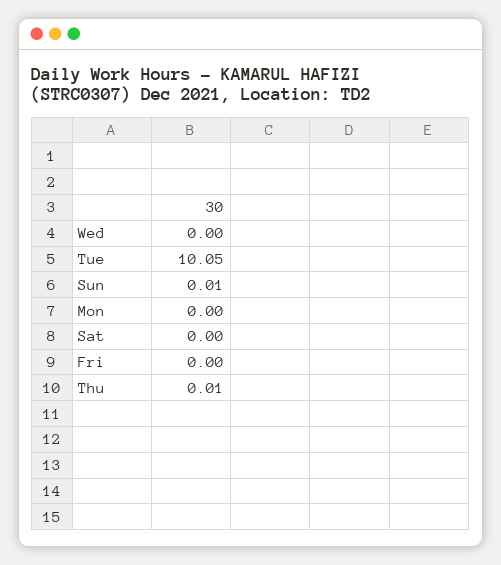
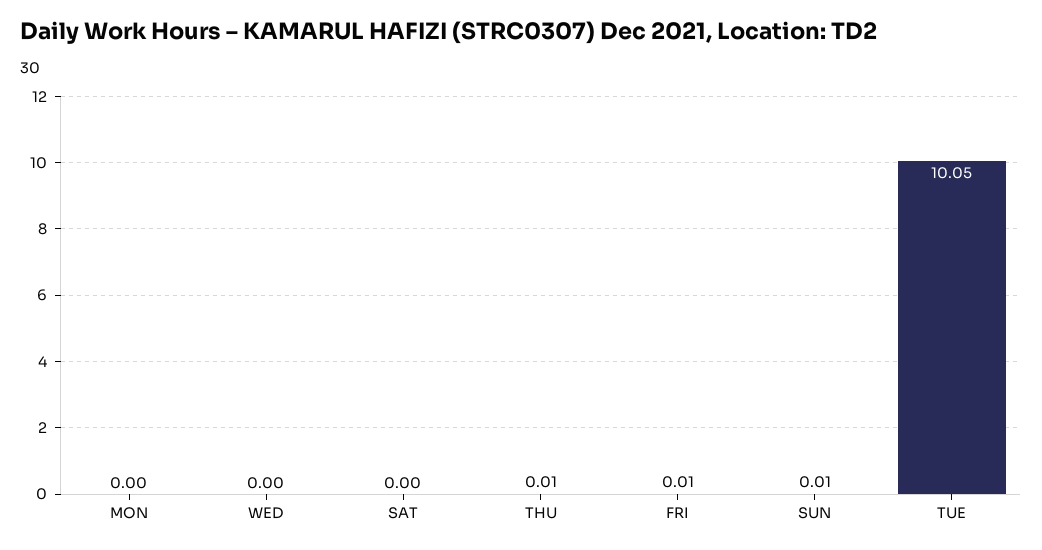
  {
    "Wed": 0,
    "Tue": 10.05,
    "Sun": 0.01,
    "Mon": 0,
    "Sat": 0,
-   "Fri": 0,
+   "Fri": 0.01,
    "Thu": 0.01
  }

